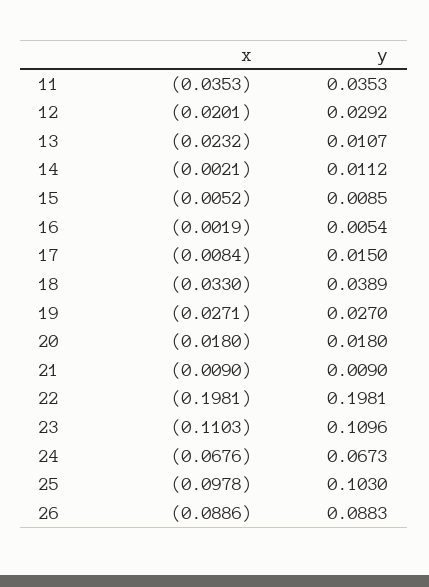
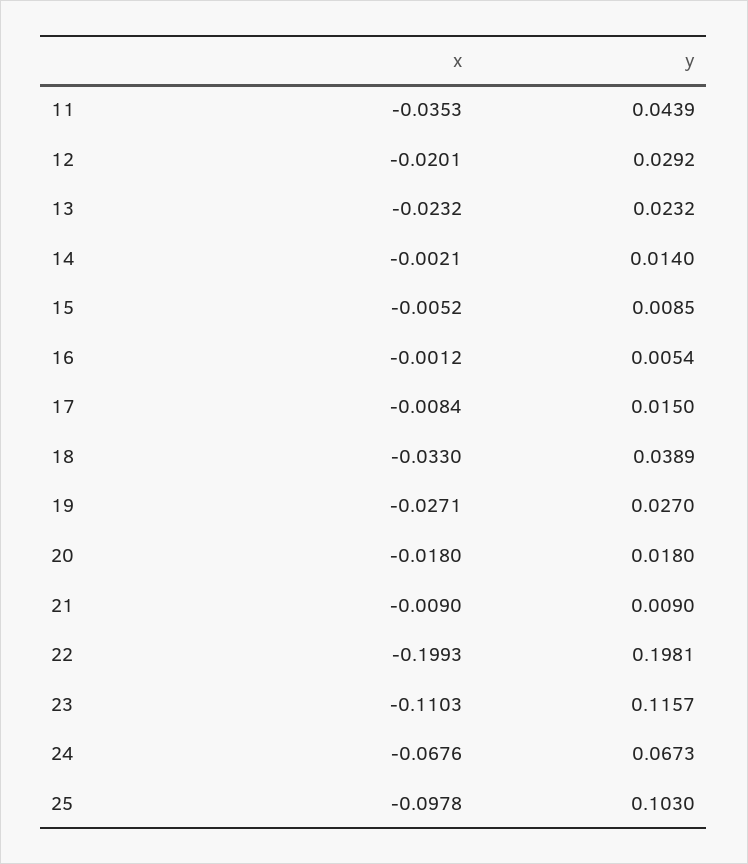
  {
    "x": {
      "11": -0.0353,
      "12": -0.0201,
      "13": -0.0232,
      "14": -0.0021,
      "15": -0.0052,
-     "16": -0.0019,
+     "16": -0.0012,
      "17": -0.0084,
      "18": -0.033,
      "19": -0.0271,
      "20": -0.018,
      "21": -0.009,
-     "22": -0.1981,
+     "22": -0.1993,
      "23": -0.1103,
      "24": -0.0676,
-     "25": -0.0978,
+     "25": -0.0978
-     "26": -0.0886
    },
    "y": {
-     "11": 0.0353,
+     "11": 0.0439,
      "12": 0.0292,
-     "13": 0.0107,
+     "13": 0.0232,
-     "14": 0.0112,
+     "14": 0.014,
      "15": 0.0085,
      "16": 0.0054,
      "17": 0.015,
      "18": 0.0389,
      "19": 0.027,
      "20": 0.018,
      "21": 0.009,
      "22": 0.1981,
-     "23": 0.1096,
+     "23": 0.1157,
      "24": 0.0673,
-     "25": 0.103,
+     "25": 0.103
-     "26": 0.0883
    }
  }

